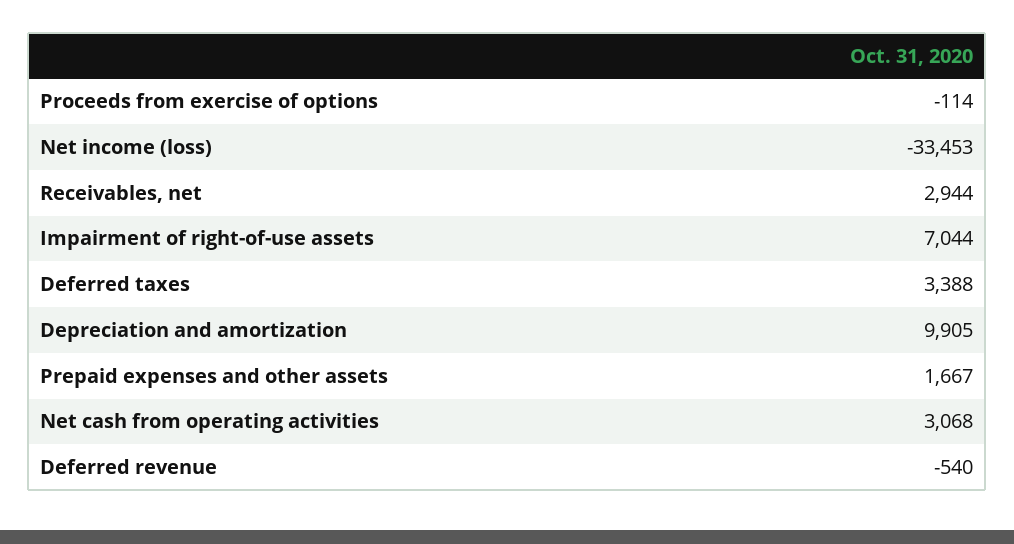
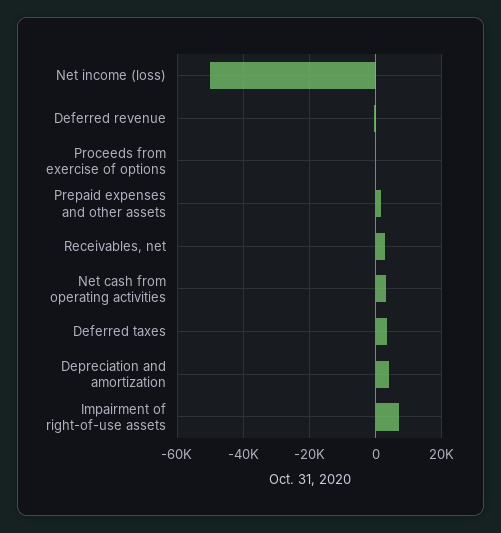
  {
    "Proceeds from exercise of options": -114,
-   "Net income (loss)": -33453,
+   "Net income (loss)": -50000,
    "Receivables, net": 2944,
    "Impairment of right-of-use assets": 7044,
    "Deferred taxes": 3388,
-   "Depreciation and amortization": 9905,
+   "Depreciation and amortization": 4000,
    "Prepaid expenses and other assets": 1667,
    "Net cash from operating activities": 3068,
    "Deferred revenue": -540
  }

